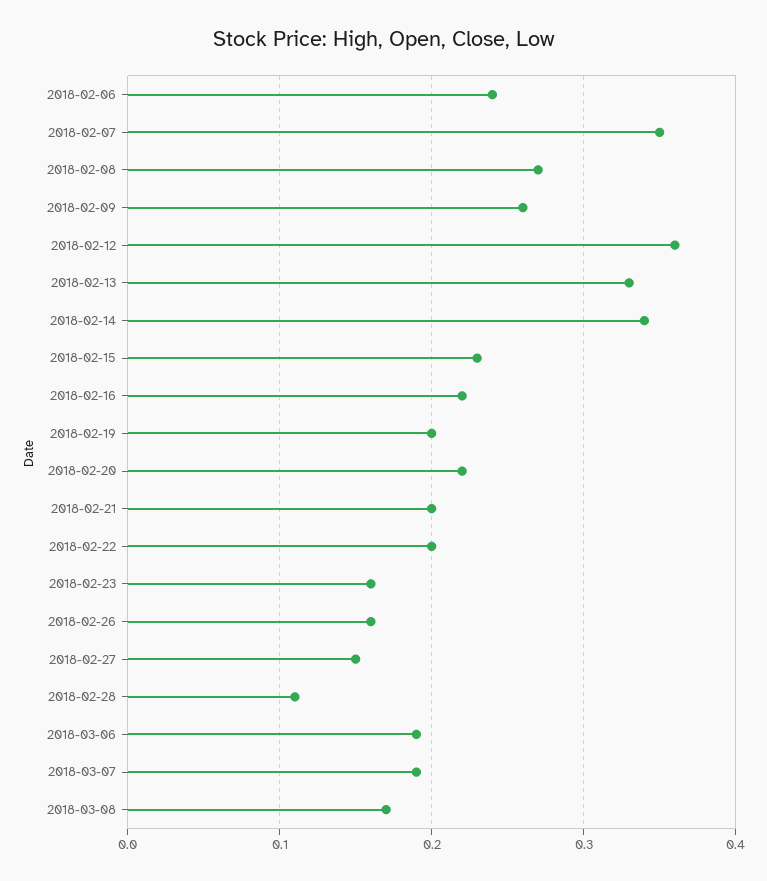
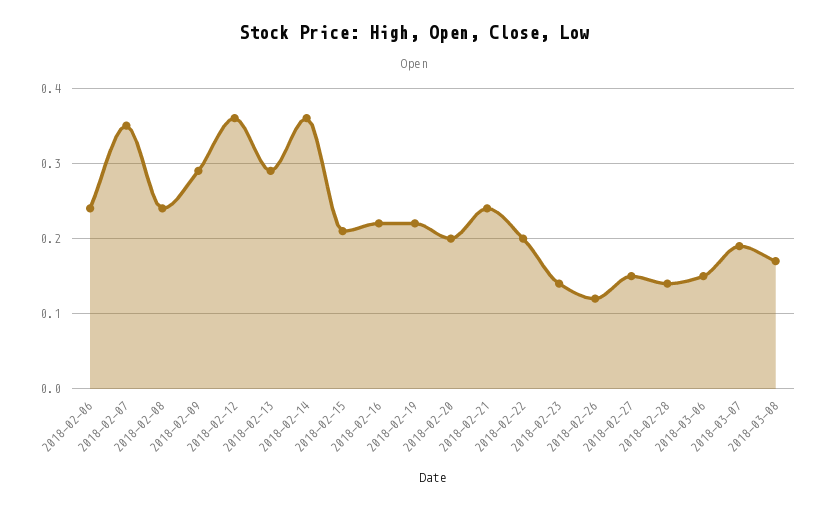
  {
    "2018-02-06": 0.24,
    "2018-02-07": 0.35,
-   "2018-02-08": 0.27,
+   "2018-02-08": 0.24,
-   "2018-02-09": 0.26,
+   "2018-02-09": 0.29,
    "2018-02-12": 0.36,
-   "2018-02-13": 0.33,
+   "2018-02-13": 0.29,
-   "2018-02-14": 0.34,
+   "2018-02-14": 0.36,
-   "2018-02-15": 0.23,
+   "2018-02-15": 0.21,
    "2018-02-16": 0.22,
-   "2018-02-19": 0.2,
+   "2018-02-19": 0.22,
-   "2018-02-20": 0.22,
+   "2018-02-20": 0.2,
-   "2018-02-21": 0.2,
+   "2018-02-21": 0.24,
    "2018-02-22": 0.2,
-   "2018-02-23": 0.16,
+   "2018-02-23": 0.14,
-   "2018-02-26": 0.16,
+   "2018-02-26": 0.12,
    "2018-02-27": 0.15,
-   "2018-02-28": 0.11,
+   "2018-02-28": 0.14,
-   "2018-03-06": 0.19,
+   "2018-03-06": 0.15,
    "2018-03-07": 0.19,
    "2018-03-08": 0.17
  }

